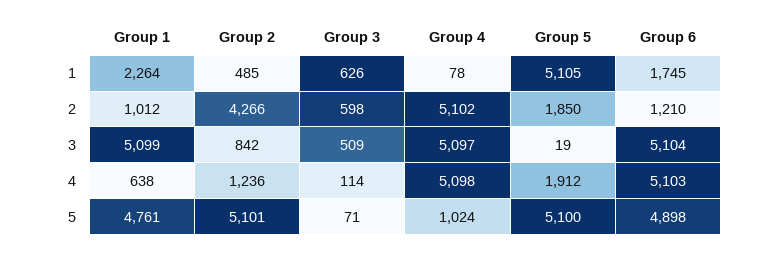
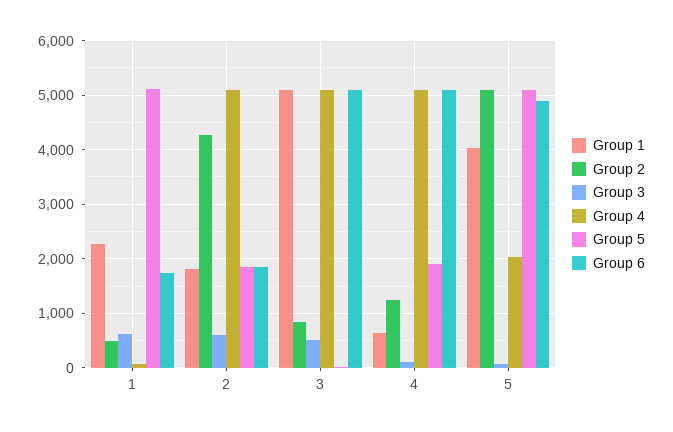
  {
    "Group 1": {
      "1": 2264,
-     "2": 1012,
+     "2": 1800,
      "3": 5099,
      "4": 638,
-     "5": 4761
+     "5": 4000
    },
    "Group 2": {
      "1": 485,
      "2": 4266,
      "3": 842,
      "4": 1236,
      "5": 5101
    },
    "Group 3": {
      "1": 626,
      "2": 598,
      "3": 509,
      "4": 114,
      "5": 71
    },
    "Group 4": {
      "1": 78,
      "2": 5102,
      "3": 5097,
      "4": 5098,
-     "5": 1024
+     "5": 2000
    },
    "Group 5": {
      "1": 5105,
      "2": 1850,
      "3": 19,
      "4": 1912,
      "5": 5100
    },
    "Group 6": {
      "1": 1745,
-     "2": 1210,
+     "2": 1800,
      "3": 5104,
      "4": 5103,
      "5": 4898
    }
  }

